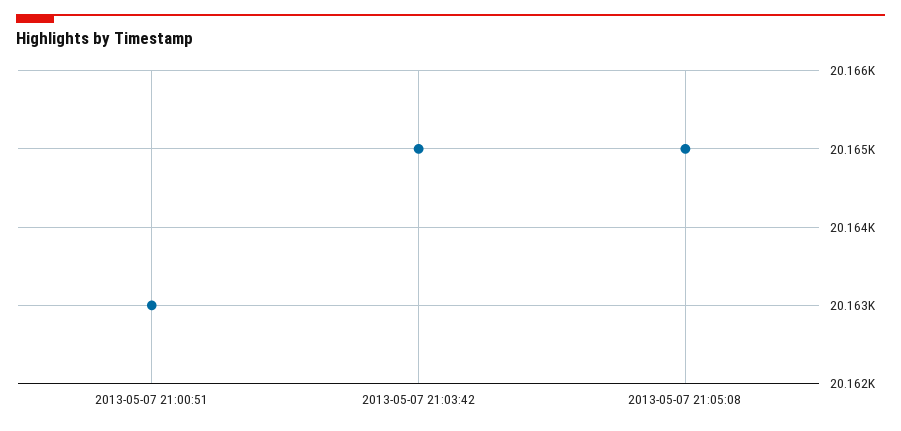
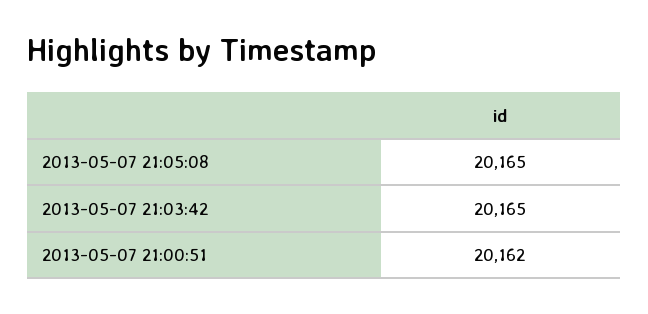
  {
-   "2013-05-07 21:00:51": 20163,
+   "2013-05-07 21:00:51": 20162,
    "2013-05-07 21:03:42": 20165,
    "2013-05-07 21:05:08": 20165
  }

